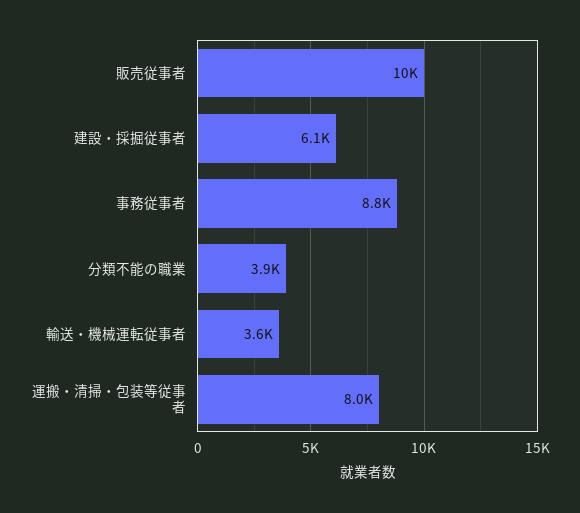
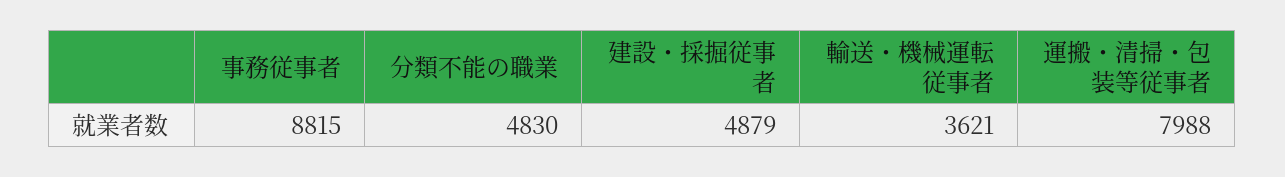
  {
-   "販売従事者": 10000,
-   "建設・採掘従事者": 6100,
+   "建設・採掘従事者": 4879,
    "事務従事者": 8815,
-   "分類不能の職業": 3900,
+   "分類不能の職業": 4830,
    "輸送・機械運転従事者": 3621,
    "運搬・清掃・包装等従事者": 7988
  }

